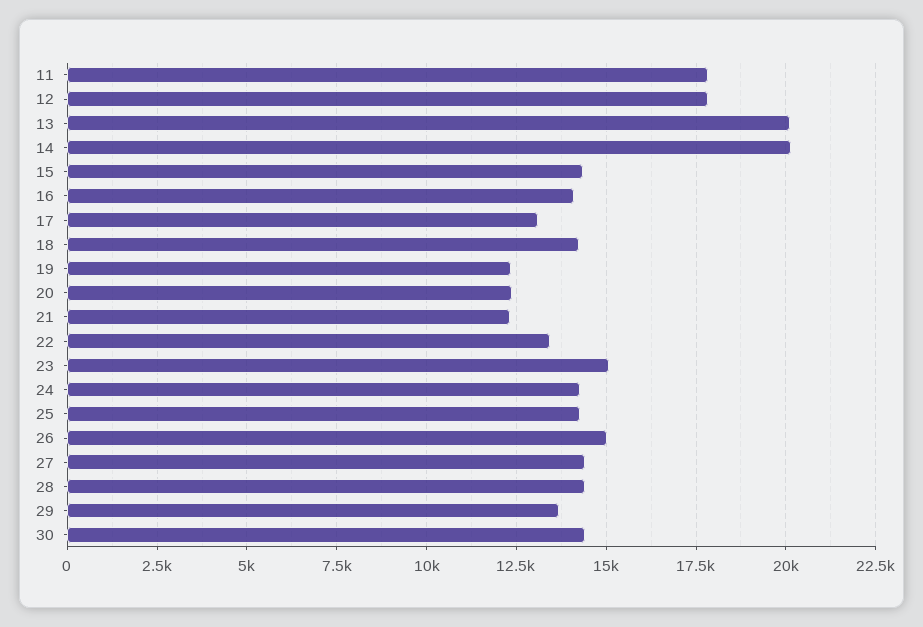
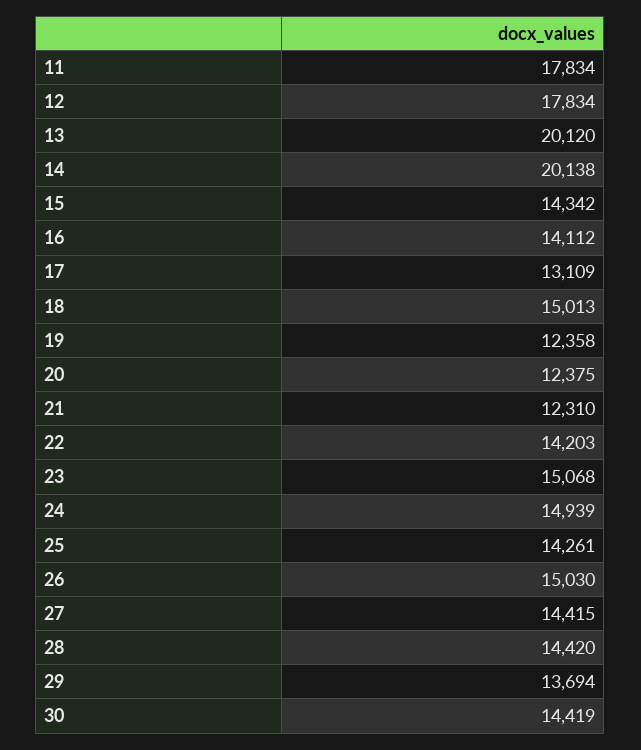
  {
    "11": 17834,
    "12": 17834,
    "13": 20120,
    "14": 20138,
    "15": 14342,
    "16": 14112,
    "17": 13109,
-   "18": 14250,
+   "18": 15013,
    "19": 12358,
    "20": 12375,
    "21": 12310,
-   "22": 13500,
+   "22": 14203,
    "23": 15068,
-   "24": 14250,
+   "24": 14939,
    "25": 14261,
    "26": 15030,
    "27": 14415,
    "28": 14420,
    "29": 13694,
    "30": 14419
  }

